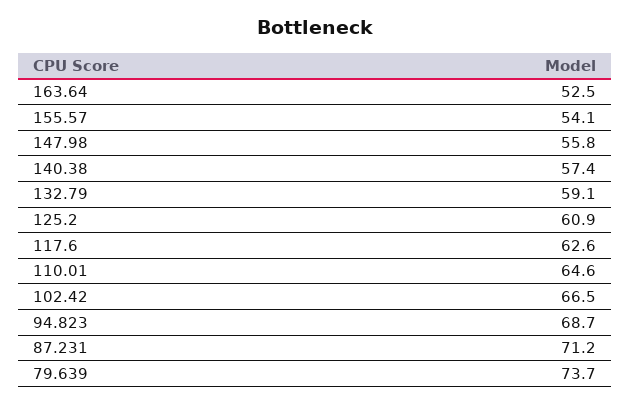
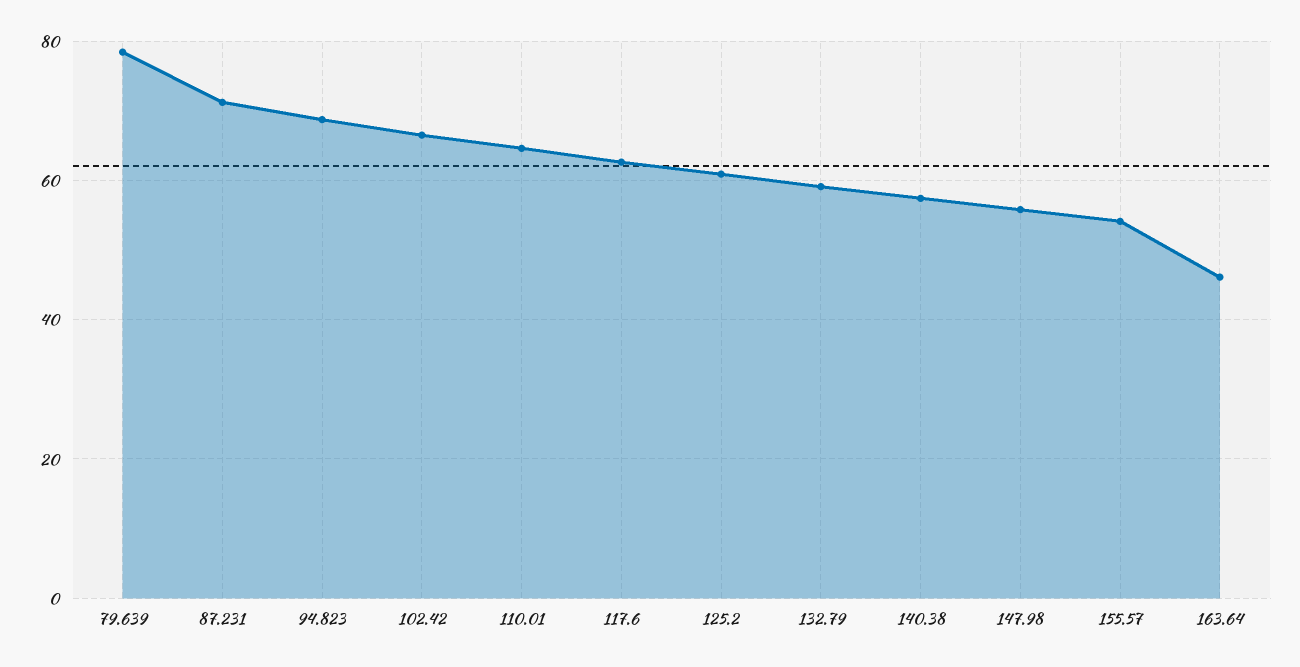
  {
-   "163.64": 52.5,
+   "163.64": 46,
    "155.57": 54.1,
    "147.98": 55.8,
    "140.38": 57.4,
    "132.79": 59.1,
    "125.2": 60.9,
    "117.6": 62.6,
    "110.01": 64.6,
    "102.42": 66.5,
    "94.823": 68.7,
    "87.231": 71.2,
-   "79.639": 73.7
+   "79.639": 78
  }

